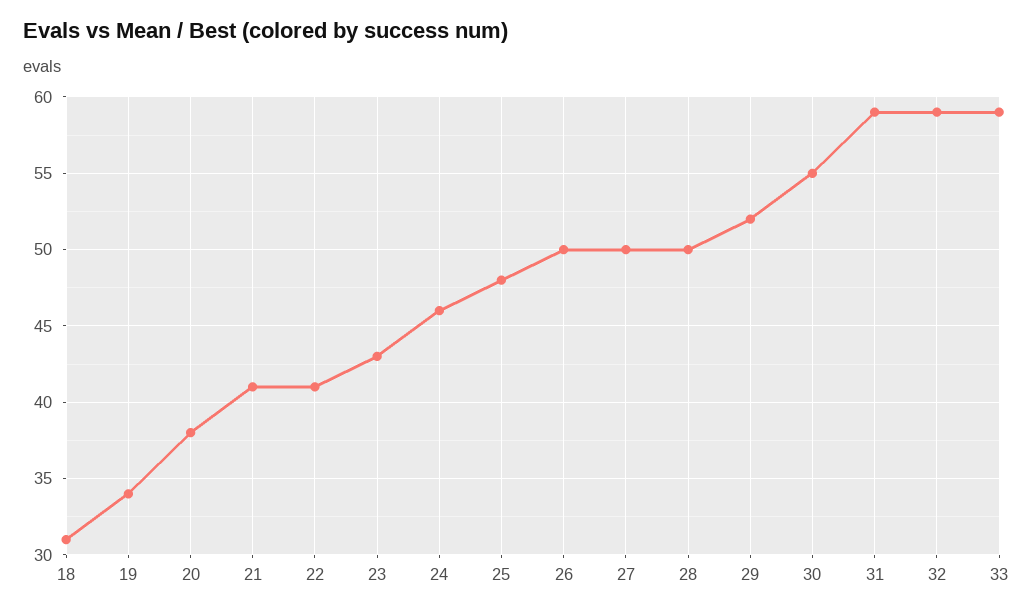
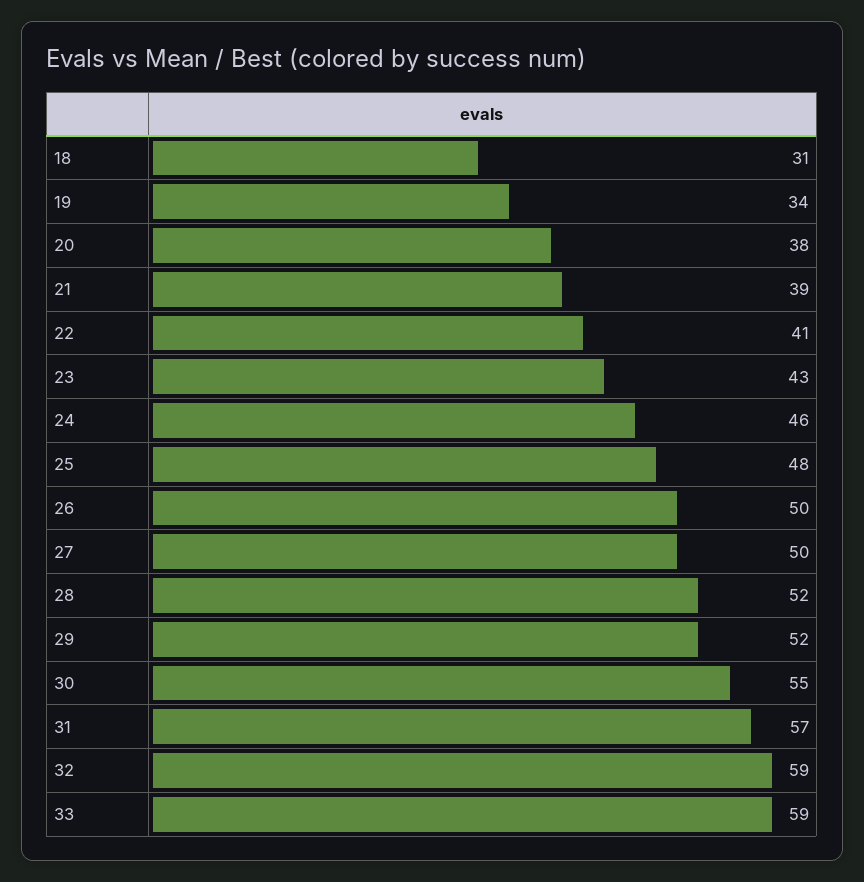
  {
    "18": 31,
    "19": 34,
    "20": 38,
-   "21": 41,
+   "21": 39,
    "22": 41,
    "23": 43,
    "24": 46,
    "25": 48,
    "26": 50,
    "27": 50,
-   "28": 50,
+   "28": 52,
    "29": 52,
    "30": 55,
-   "31": 59,
+   "31": 57,
    "32": 59,
    "33": 59
  }

